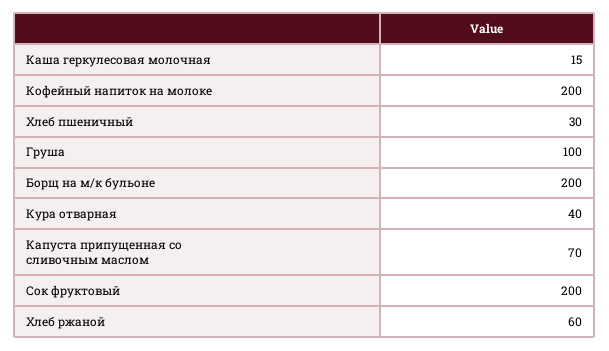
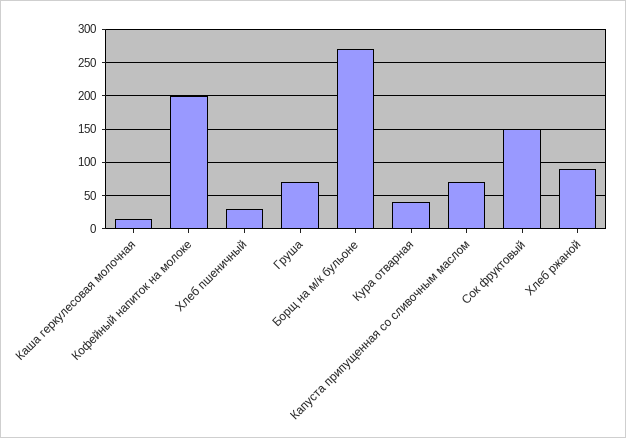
  {
    "Каша геркулесовая молочная": 15,
    "Кофейный напиток на молоке": 200,
    "Хлеб пшеничный": 30,
-   "Груша": 100,
+   "Груша": 70,
-   "Борщ на м/к бульоне": 200,
+   "Борщ на м/к бульоне": 270,
    "Кура отварная": 40,
    "Капуста припущенная со сливочным маслом": 70,
-   "Сок фруктовый": 200,
+   "Сок фруктовый": 150,
-   "Хлеб ржаной": 60
+   "Хлеб ржаной": 90
  }

